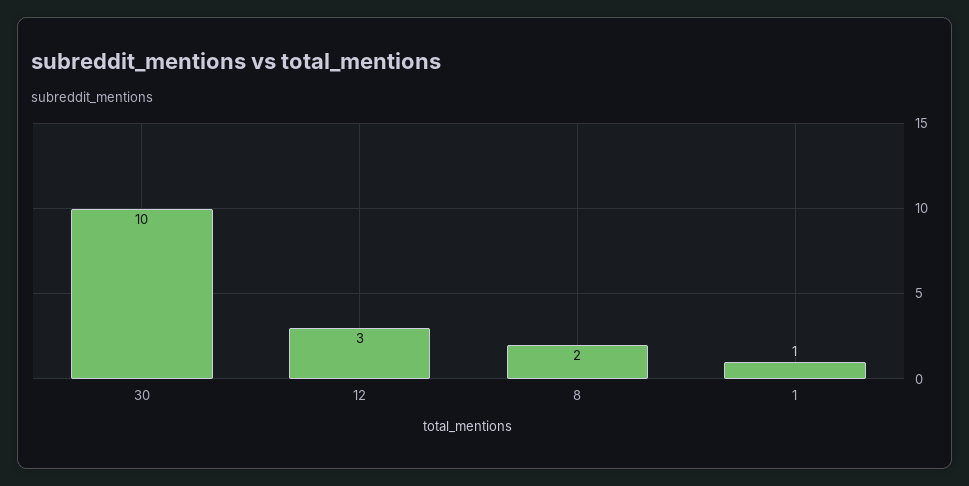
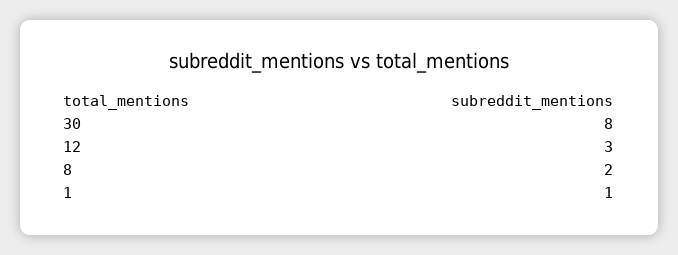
  {
-   "30": 10,
+   "30": 8,
    "12": 3,
    "8": 2,
    "1": 1
  }

